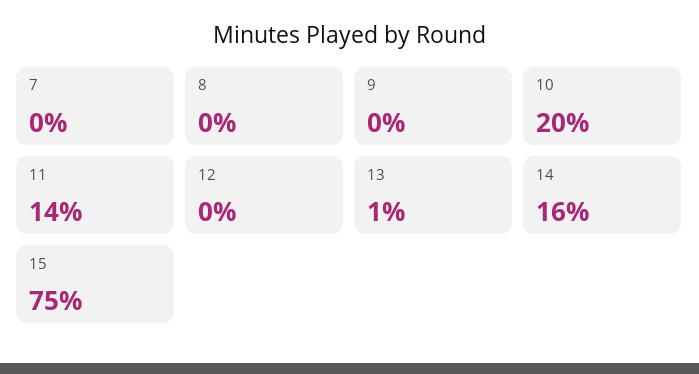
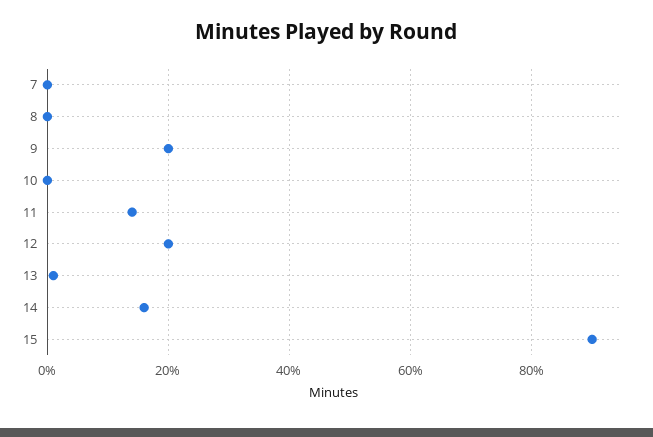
  {
    "7": 0,
    "8": 0,
-   "9": 0,
+   "9": 20,
-   "10": 20,
+   "10": 0,
    "11": 14,
-   "12": 0,
+   "12": 20,
    "13": 1,
    "14": 16,
-   "15": 75
+   "15": 90
  }

